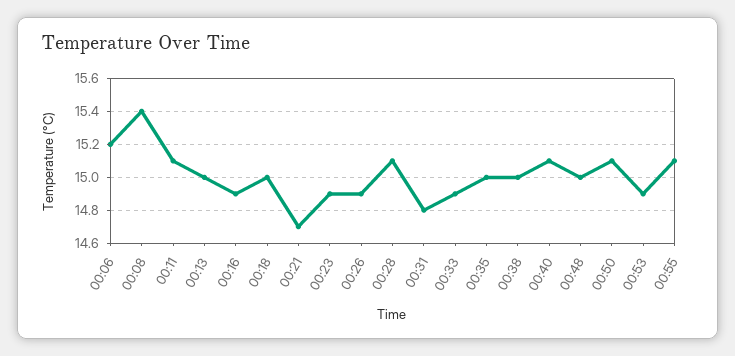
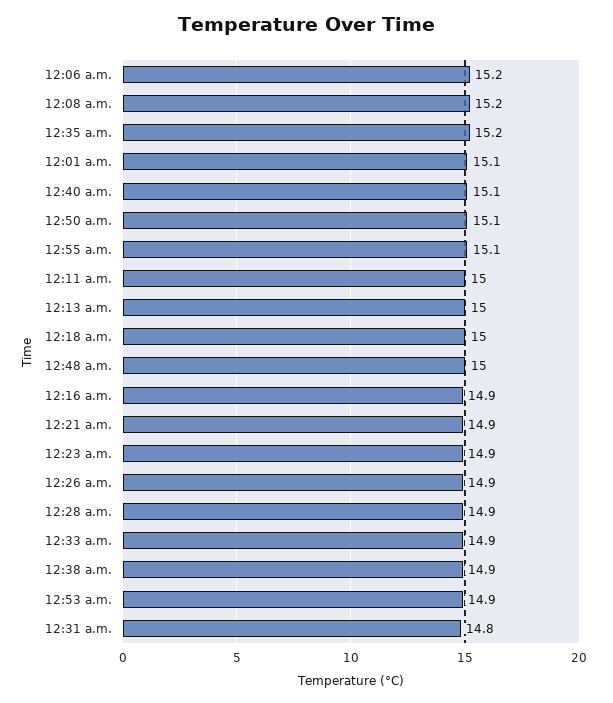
  {
    "00:06": 15.2,
-   "00:08": 15.4,
+   "00:08": 15.2,
-   "00:11": 15.1,
+   "00:11": 15,
    "00:13": 15,
    "00:16": 14.9,
    "00:18": 15,
-   "00:21": 14.7,
+   "00:21": 14.9,
    "00:23": 14.9,
    "00:26": 14.9,
-   "00:28": 15.1,
+   "00:28": 14.9,
    "00:31": 14.8,
    "00:33": 14.9,
-   "00:35": 15,
+   "00:35": 15.2,
-   "00:38": 15,
+   "00:38": 14.9,
    "00:40": 15.1,
    "00:48": 15,
    "00:50": 15.1,
    "00:53": 14.9,
-   "00:55": 15.1
+   "00:55": 15.1,
+   "12:01 a.m.": 15.1
  }

